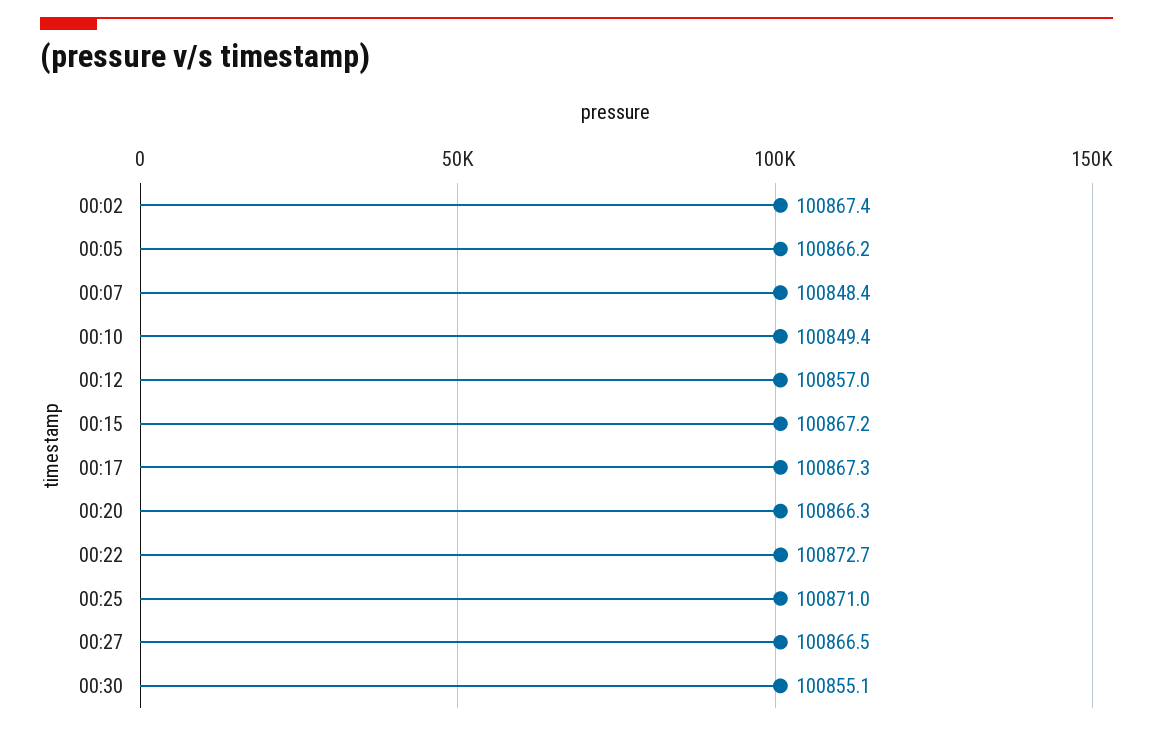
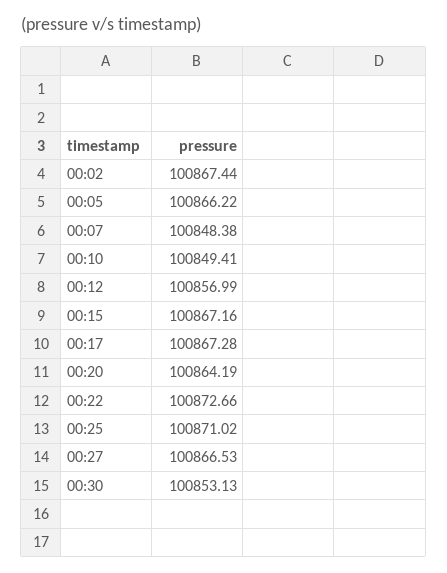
  {
    "00:02": 100867.44,
    "00:05": 100866.22,
    "00:07": 100848.38,
    "00:10": 100849.41,
    "00:12": 100856.99,
    "00:15": 100867.16,
    "00:17": 100867.28,
-   "00:20": 100866.3,
+   "00:20": 100864.19,
    "00:22": 100872.66,
    "00:25": 100871.02,
    "00:27": 100866.53,
-   "00:30": 100855.1
+   "00:30": 100853.13
  }

